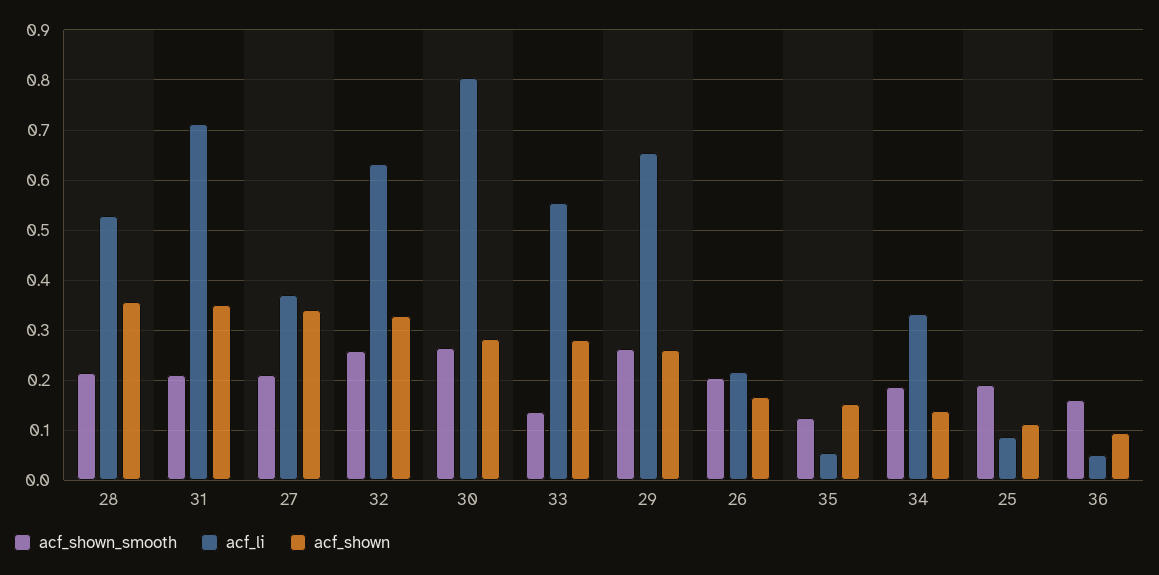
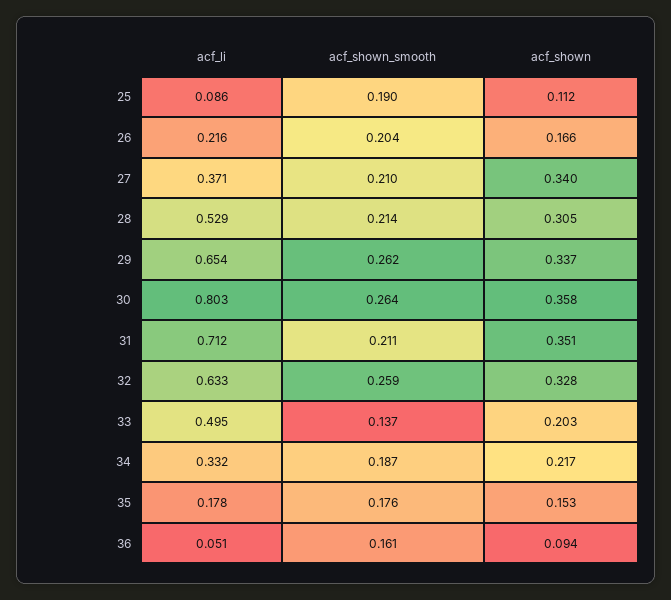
  {
    "acf_shown_smooth": {
      "28": 0.214,
      "31": 0.211,
      "27": 0.21,
      "32": 0.259,
      "30": 0.264,
      "33": 0.137,
      "29": 0.262,
      "26": 0.204,
-     "35": 0.12,
+     "35": 0.176,
      "34": 0.187,
      "25": 0.19,
      "36": 0.161
    },
    "acf_li": {
      "28": 0.529,
      "31": 0.712,
      "27": 0.371,
      "32": 0.633,
      "30": 0.803,
-     "33": 0.56,
+     "33": 0.495,
      "29": 0.654,
      "26": 0.216,
-     "35": 0.06,
+     "35": 0.178,
      "34": 0.332,
      "25": 0.086,
      "36": 0.051
    },
    "acf_shown": {
-     "28": 0.36,
+     "28": 0.305,
      "31": 0.351,
      "27": 0.34,
      "32": 0.328,
-     "30": 0.28,
+     "30": 0.358,
-     "33": 0.28,
+     "33": 0.203,
-     "29": 0.26,
+     "29": 0.337,
      "26": 0.166,
      "35": 0.153,
-     "34": 0.14,
+     "34": 0.217,
      "25": 0.112,
      "36": 0.094
    }
  }

